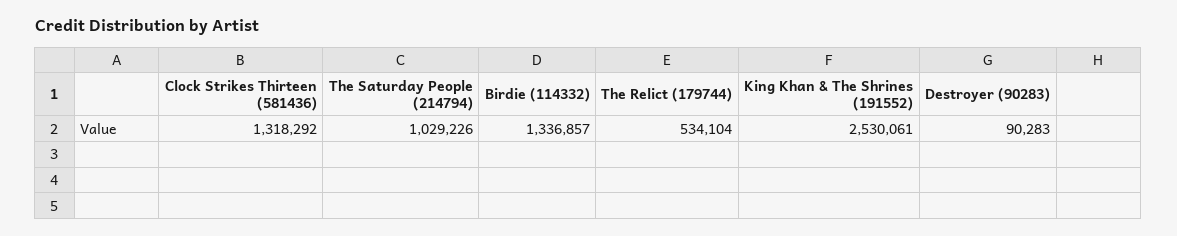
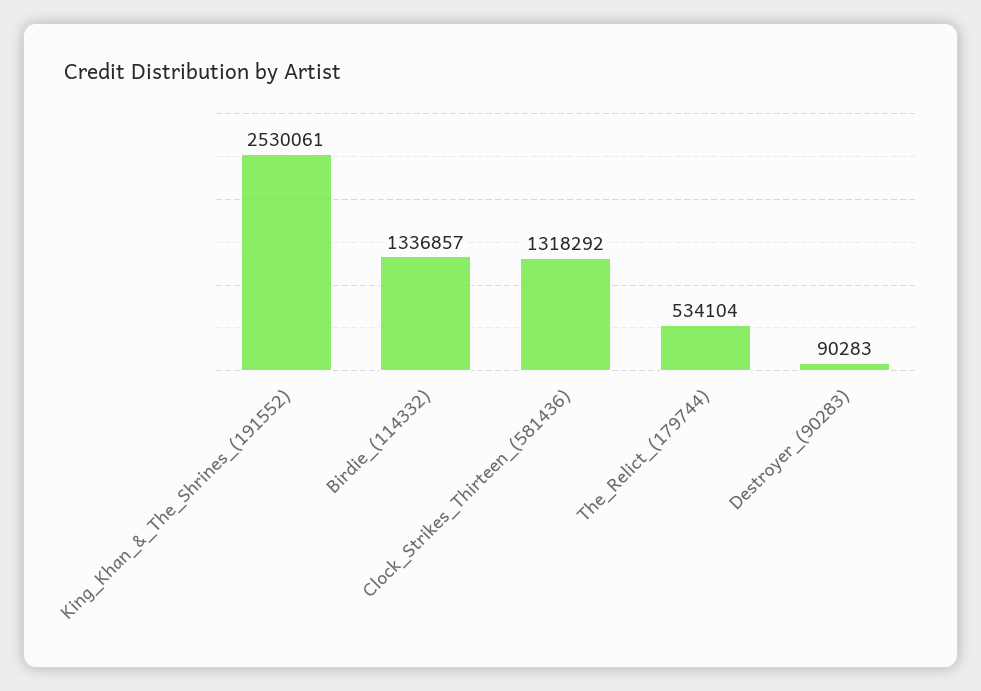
  {
    "Clock Strikes Thirteen (581436)": 1318292,
-   "The Saturday People (214794)": 1029226,
    "Birdie (114332)": 1336857,
    "The Relict (179744)": 534104,
    "King Khan & The Shrines (191552)": 2530061,
    "Destroyer (90283)": 90283
  }

